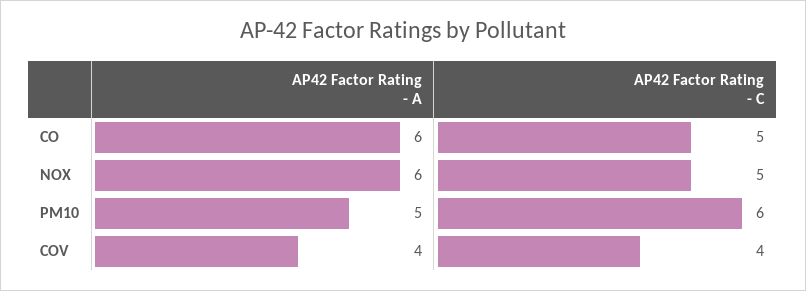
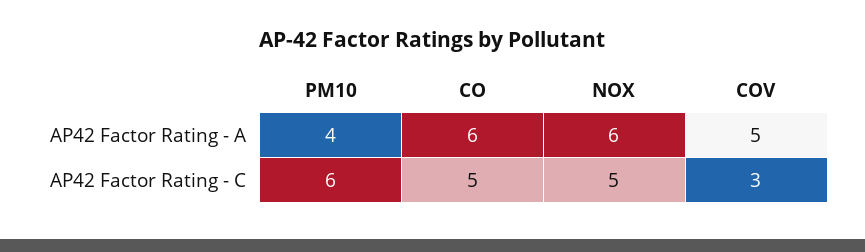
  {
    "AP42 Factor Rating - A": {
      "CO": 6,
      "NOX": 6,
-     "PM10": 5,
+     "PM10": 4,
-     "COV": 4
+     "COV": 5
    },
    "AP42 Factor Rating - C": {
      "CO": 5,
      "NOX": 5,
      "PM10": 6,
-     "COV": 4
+     "COV": 3
    }
  }

